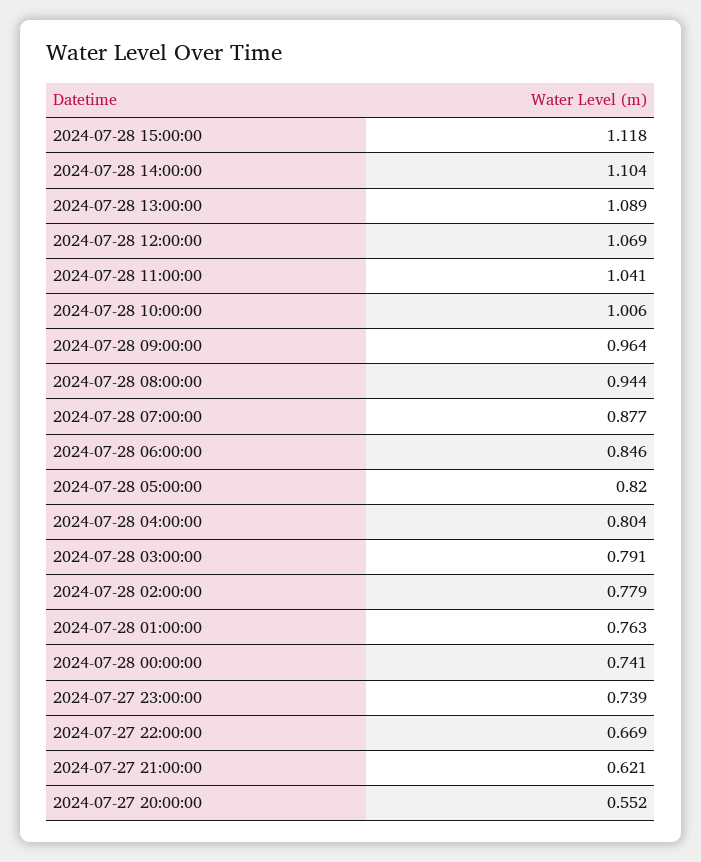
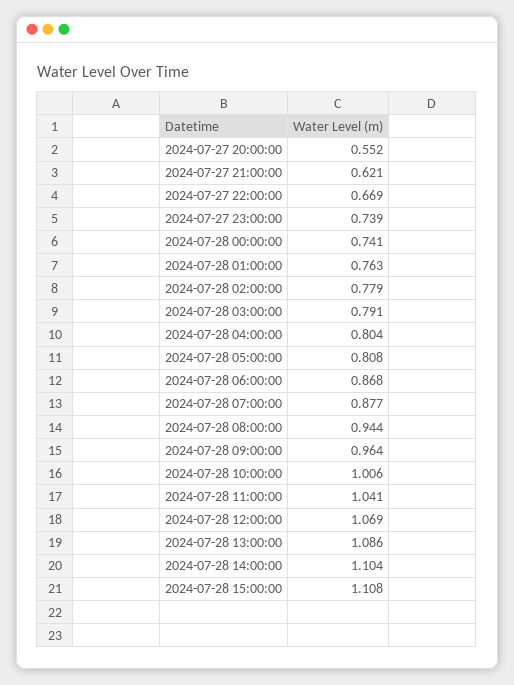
  {
-   "2024-07-28 15:00:00": 1.118,
+   "2024-07-28 15:00:00": 1.108,
    "2024-07-28 14:00:00": 1.104,
-   "2024-07-28 13:00:00": 1.089,
+   "2024-07-28 13:00:00": 1.086,
    "2024-07-28 12:00:00": 1.069,
    "2024-07-28 11:00:00": 1.041,
    "2024-07-28 10:00:00": 1.006,
    "2024-07-28 09:00:00": 0.964,
    "2024-07-28 08:00:00": 0.944,
    "2024-07-28 07:00:00": 0.877,
-   "2024-07-28 06:00:00": 0.846,
+   "2024-07-28 06:00:00": 0.868,
-   "2024-07-28 05:00:00": 0.82,
+   "2024-07-28 05:00:00": 0.808,
    "2024-07-28 04:00:00": 0.804,
    "2024-07-28 03:00:00": 0.791,
    "2024-07-28 02:00:00": 0.779,
    "2024-07-28 01:00:00": 0.763,
    "2024-07-28 00:00:00": 0.741,
    "2024-07-27 23:00:00": 0.739,
    "2024-07-27 22:00:00": 0.669,
    "2024-07-27 21:00:00": 0.621,
    "2024-07-27 20:00:00": 0.552
  }

